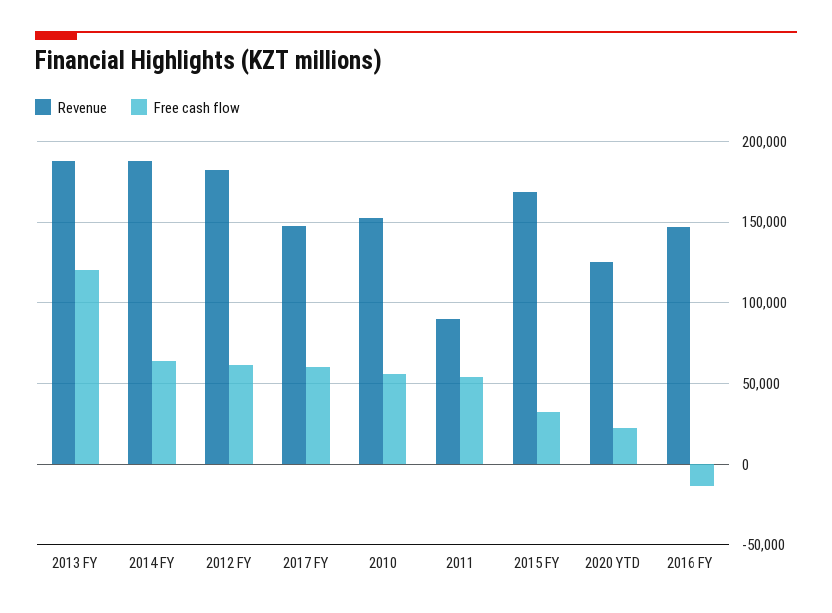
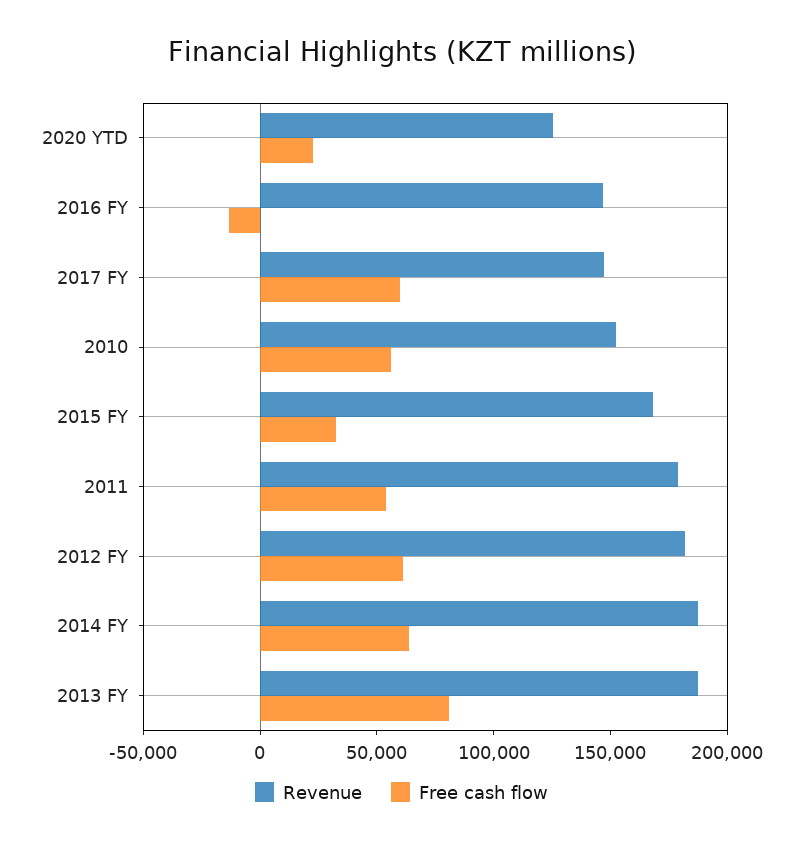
  {
    "Revenue": {
      "2013 FY": 190000,
      "2014 FY": 190000,
      "2012 FY": 180000,
      "2017 FY": 145000,
      "2010": 150000,
-     "2011": 90000,
+     "2011": 180000,
      "2015 FY": 170000,
      "2020 YTD": 125000,
      "2016 FY": 145000
    },
    "Free cash flow": {
-     "2013 FY": 120000,
+     "2013 FY": 80000,
      "2014 FY": 65000,
      "2012 FY": 60000,
      "2017 FY": 60000,
      "2010": 55000,
      "2011": 55000,
      "2015 FY": 30000,
      "2020 YTD": 25000,
      "2016 FY": -15000
    }
  }

